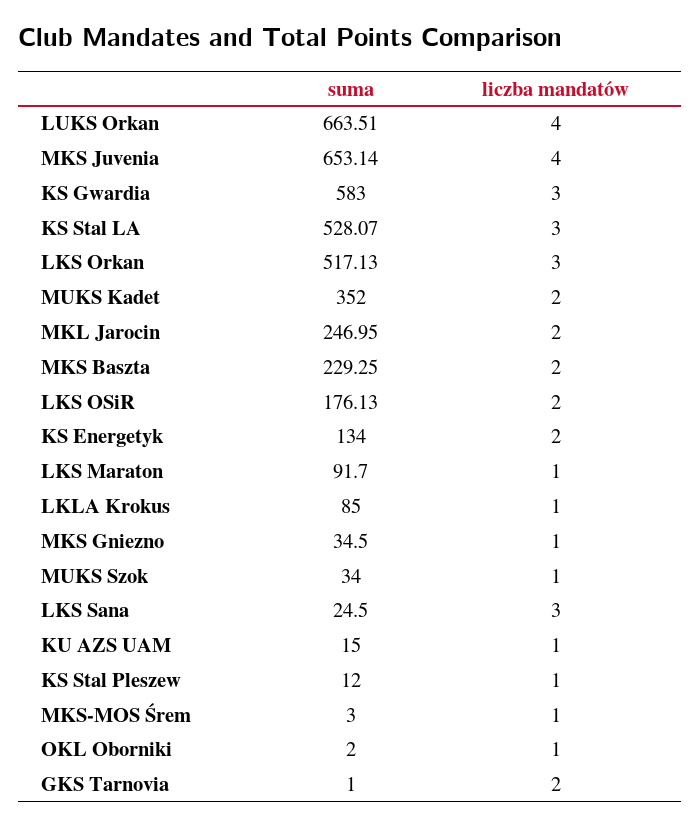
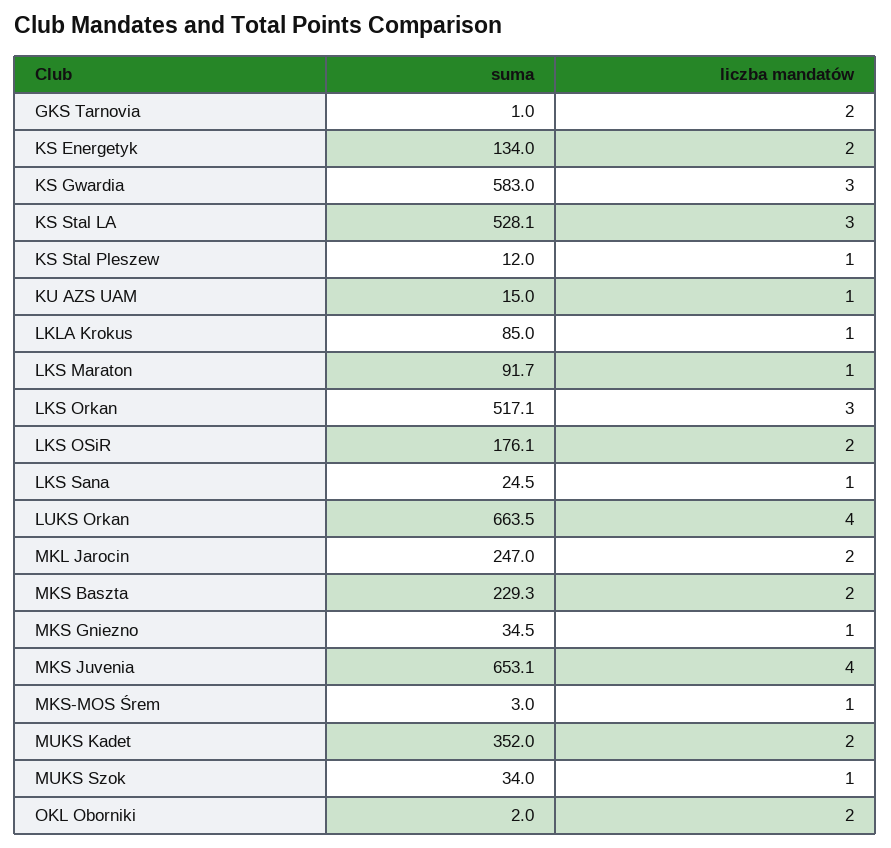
  {
    "suma": {
      "LUKS Orkan": 663.51,
      "MKS Juvenia": 653.14,
      "KS Gwardia": 583,
      "KS Stal LA": 528.07,
      "LKS Orkan": 517.13,
      "MUKS Kadet": 352,
      "MKL Jarocin": 246.95,
      "MKS Baszta": 229.25,
      "LKS OSiR": 176.13,
      "KS Energetyk": 134,
      "LKS Maraton": 91.7,
      "LKLA Krokus": 85,
      "MKS Gniezno": 34.5,
      "MUKS Szok": 34,
      "LKS Sana": 24.5,
      "KU AZS UAM": 15,
      "KS Stal Pleszew": 12,
      "MKS-MOS Śrem": 3,
      "OKL Oborniki": 2,
      "GKS Tarnovia": 1
    },
    "liczba mandatów": {
      "LUKS Orkan": 4,
      "MKS Juvenia": 4,
      "KS Gwardia": 3,
      "KS Stal LA": 3,
      "LKS Orkan": 3,
      "MUKS Kadet": 2,
      "MKL Jarocin": 2,
      "MKS Baszta": 2,
      "LKS OSiR": 2,
      "KS Energetyk": 2,
      "LKS Maraton": 1,
      "LKLA Krokus": 1,
      "MKS Gniezno": 1,
      "MUKS Szok": 1,
-     "LKS Sana": 3,
+     "LKS Sana": 1,
      "KU AZS UAM": 1,
      "KS Stal Pleszew": 1,
      "MKS-MOS Śrem": 1,
-     "OKL Oborniki": 1,
+     "OKL Oborniki": 2,
      "GKS Tarnovia": 2
    }
  }

